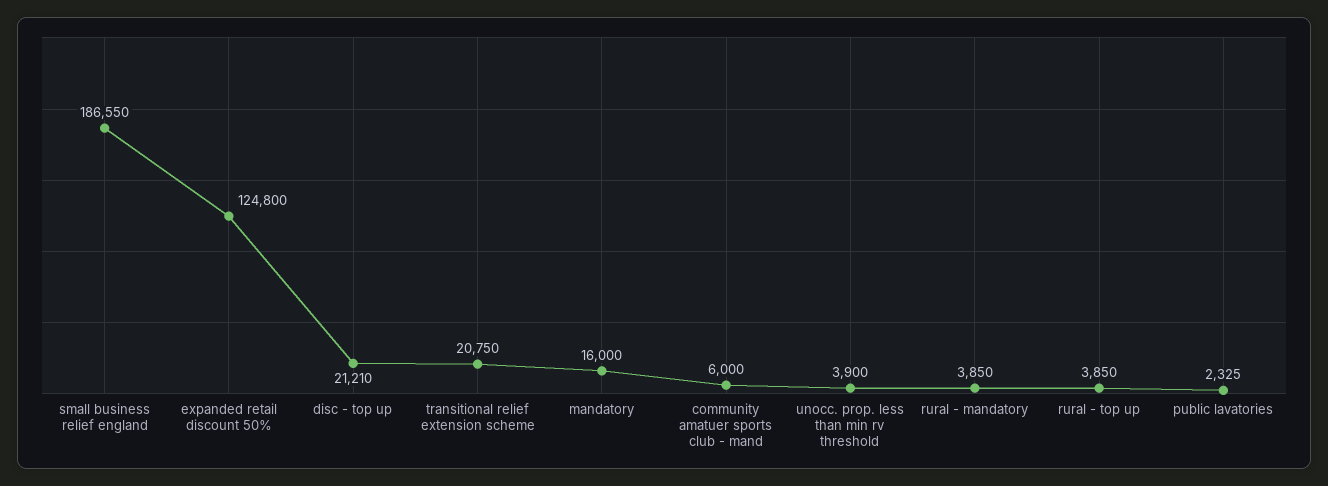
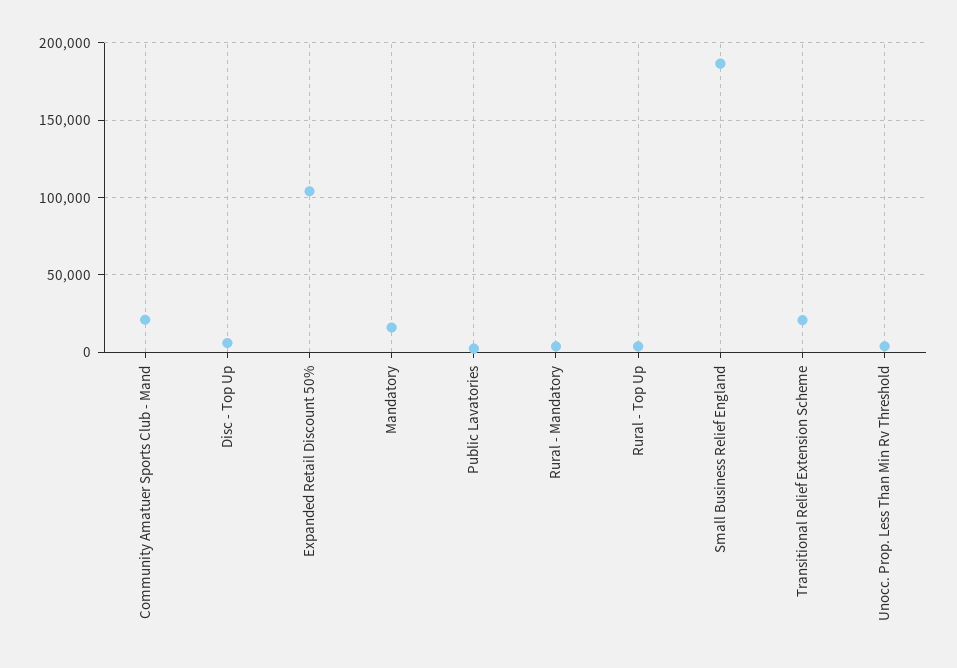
  {
    "small business relief england": 186550,
-   "expanded retail discount 50%": 124800,
+   "expanded retail discount 50%": 105000,
-   "disc - top up": 21210,
+   "disc - top up": 5000,
    "transitional relief extension scheme": 20750,
    "mandatory": 16000,
-   "community amatuer sports club - mand": 6000,
+   "community amatuer sports club - mand": 20000,
    "unocc. prop. less than min rv threshold": 3900,
    "rural - mandatory": 3850,
    "rural - top up": 3850,
    "public lavatories": 2325
  }

